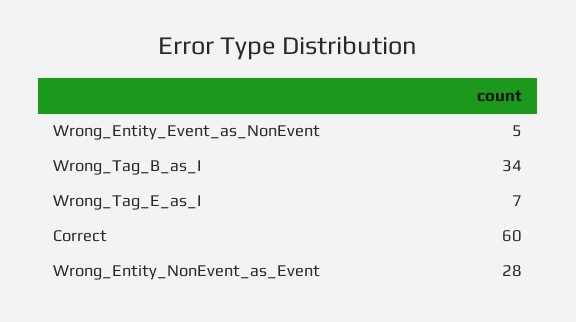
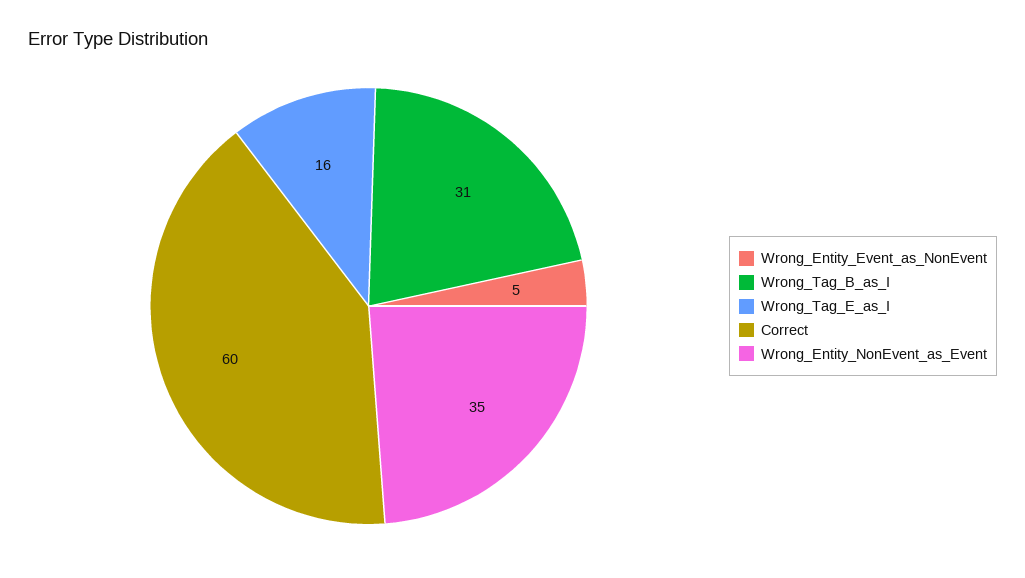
  {
    "Wrong_Entity_Event_as_NonEvent": 5,
-   "Wrong_Tag_B_as_I": 34,
+   "Wrong_Tag_B_as_I": 31,
-   "Wrong_Tag_E_as_I": 7,
+   "Wrong_Tag_E_as_I": 16,
    "Correct": 60,
-   "Wrong_Entity_NonEvent_as_Event": 28
+   "Wrong_Entity_NonEvent_as_Event": 35
  }

